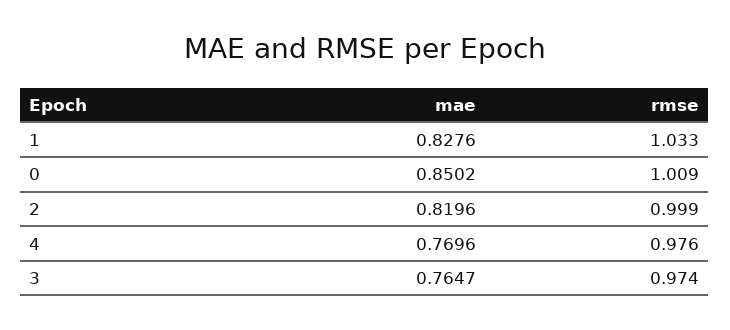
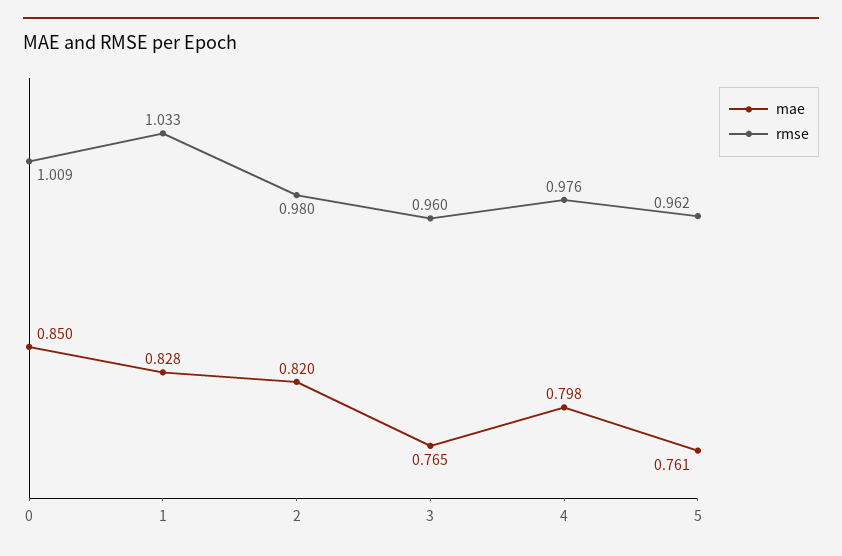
  {
    "mae": {
      "1": 0.8276,
      "0": 0.8502,
      "2": 0.8196,
-     "4": 0.7696,
+     "4": 0.798,
-     "3": 0.7647
+     "3": 0.7647,
+     "5": 0.761
    },
    "rmse": {
      "1": 1.033,
      "0": 1.009,
-     "2": 0.999,
+     "2": 0.98,
      "4": 0.976,
-     "3": 0.974
+     "3": 0.96,
+     "5": 0.962
    }
  }

